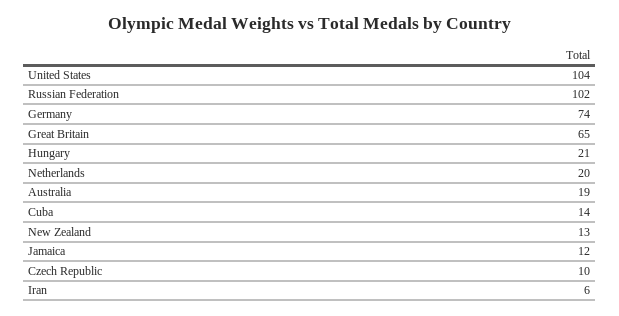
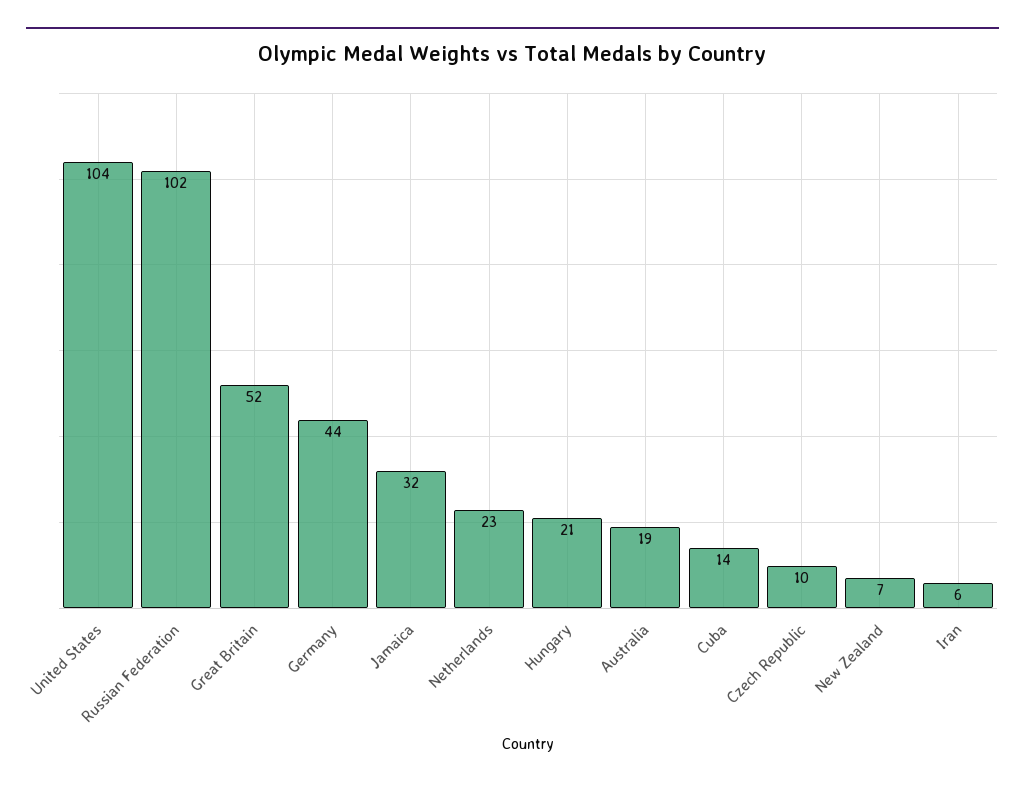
  {
    "United States": 104,
    "Russian Federation": 102,
-   "Germany": 74,
+   "Germany": 44,
-   "Great Britain": 65,
+   "Great Britain": 52,
    "Hungary": 21,
-   "Netherlands": 20,
+   "Netherlands": 23,
    "Australia": 19,
    "Cuba": 14,
-   "New Zealand": 13,
+   "New Zealand": 7,
-   "Jamaica": 12,
+   "Jamaica": 32,
    "Czech Republic": 10,
    "Iran": 6
  }

